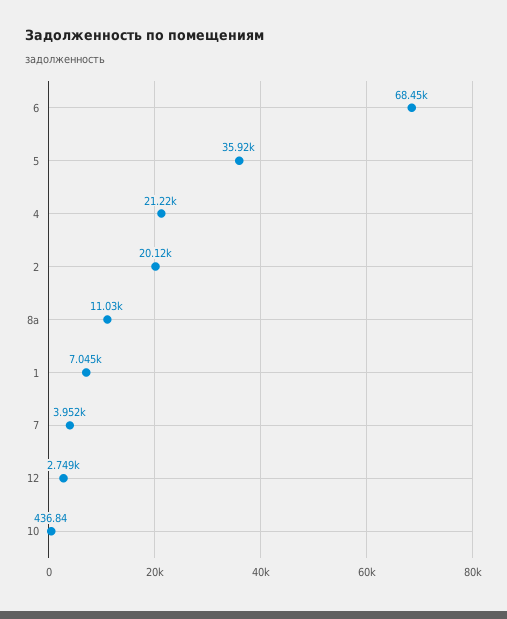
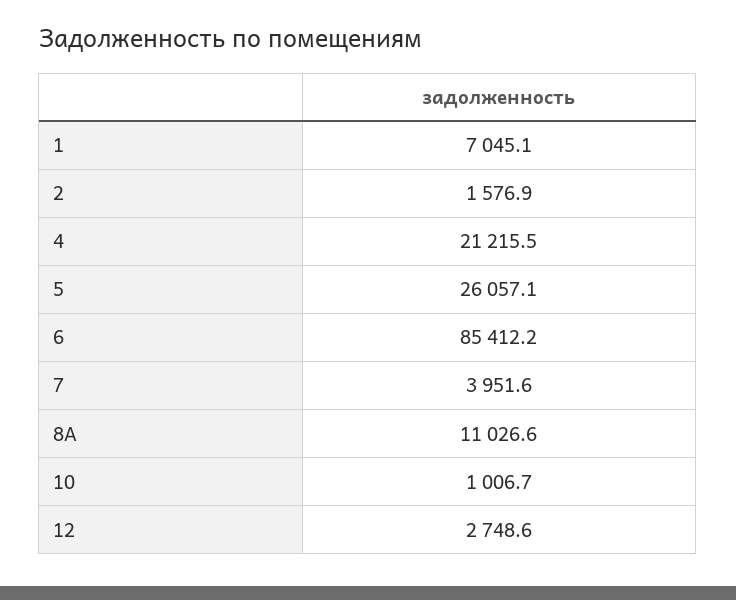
  {
-   "6": 68450,
+   "6": 85412.2,
-   "5": 35920,
+   "5": 26057.1,
    "4": 21215.5,
-   "2": 20120,
+   "2": 1576.9,
    "8а": 11026.6,
    "1": 7045.1,
    "7": 3951.6,
    "12": 2748.6,
-   "10": 436.84
+   "10": 1006.7
  }

